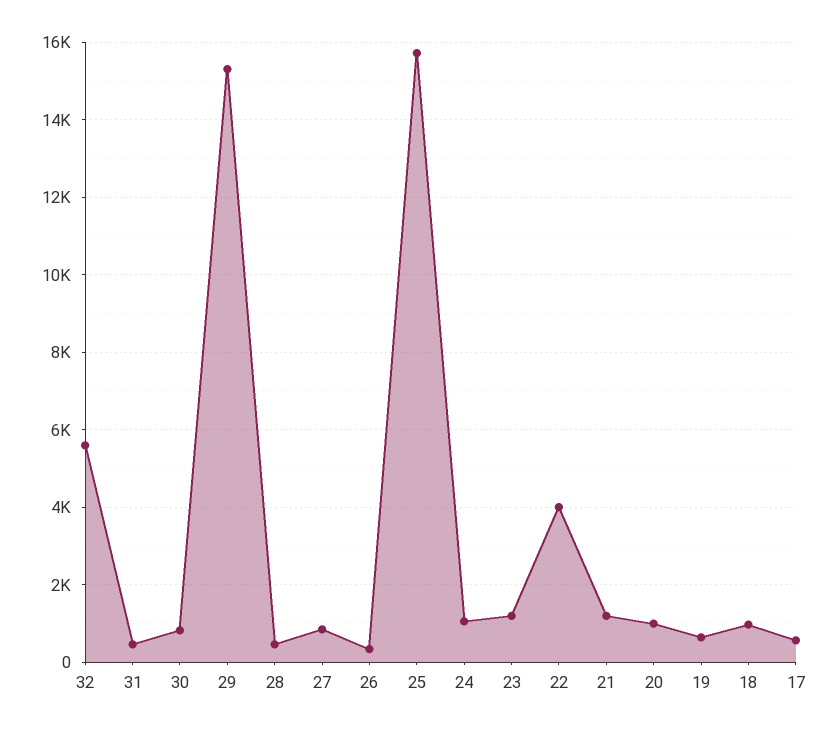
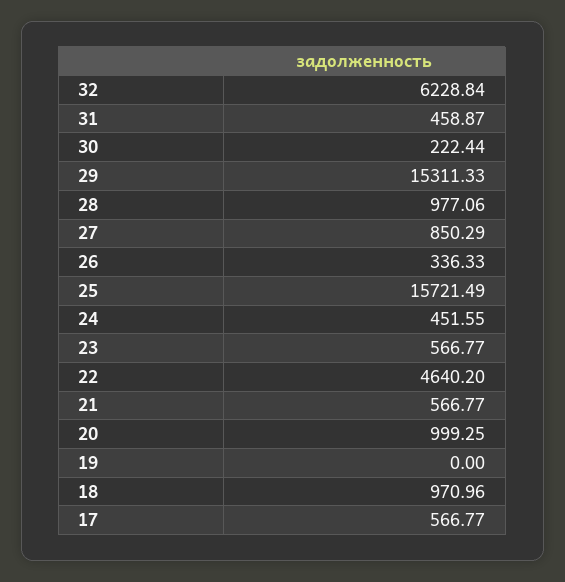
  {
-   "32": 5600,
+   "32": 6228.84,
    "31": 458.87,
-   "30": 800,
+   "30": 222.44,
    "29": 15311.33,
-   "28": 400,
+   "28": 977.06,
    "27": 850.29,
    "26": 336.33,
    "25": 15721.49,
-   "24": 1000,
+   "24": 451.55,
-   "23": 1200,
+   "23": 566.77,
-   "22": 4000,
+   "22": 4640.2,
-   "21": 1200,
+   "21": 566.77,
    "20": 999.25,
-   "19": 600,
+   "19": 0,
    "18": 970.96,
    "17": 566.77
  }

